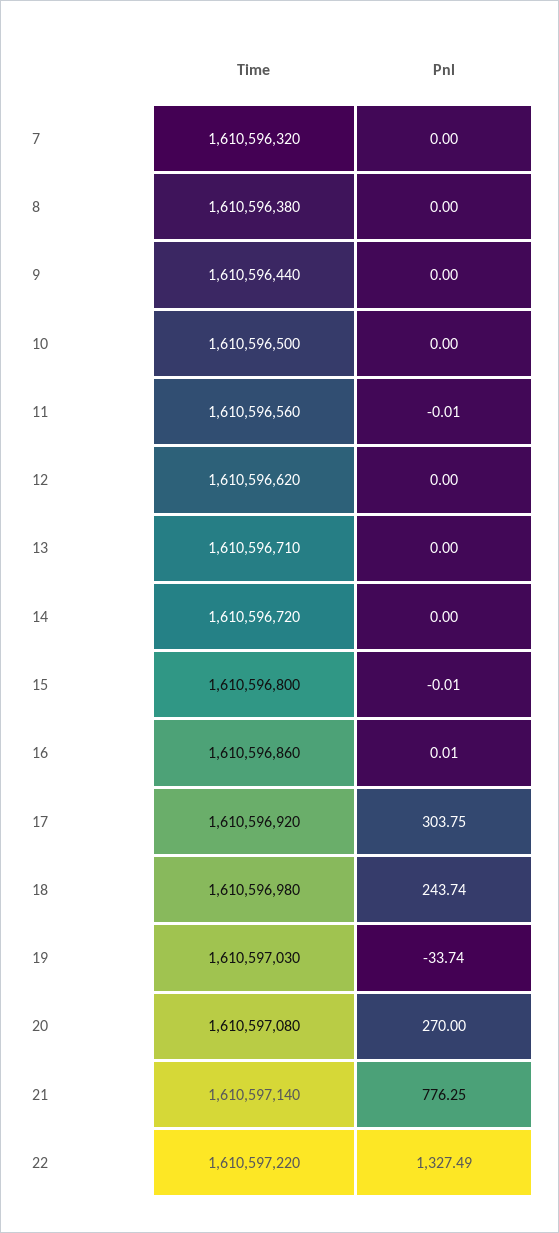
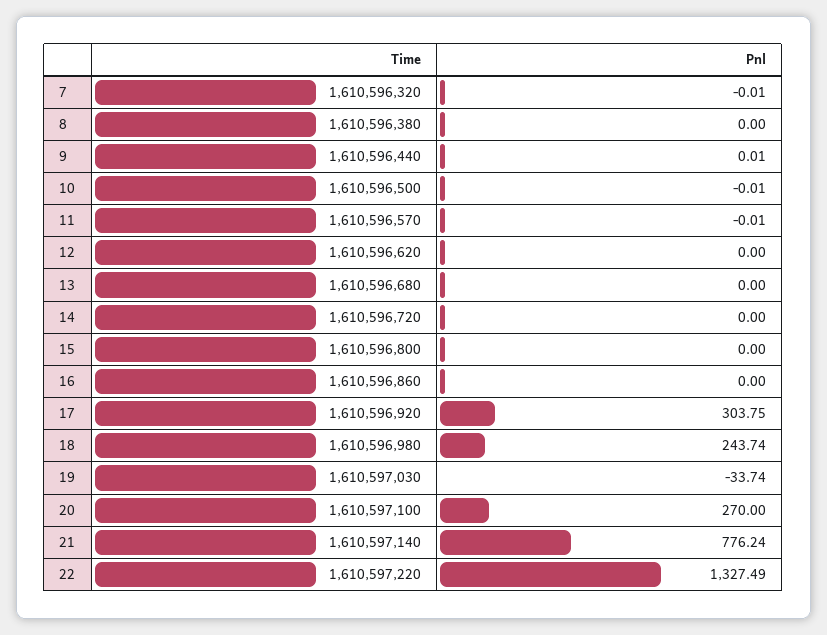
  {
    "Time": {
      "7": 1610596320,
      "8": 1610596380,
      "9": 1610596440,
      "10": 1610596500,
-     "11": 1610596560,
+     "11": 1610596570,
      "12": 1610596620,
-     "13": 1610596710,
+     "13": 1610596680,
      "14": 1610596720,
      "15": 1610596800,
      "16": 1610596860,
      "17": 1610596920,
      "18": 1610596980,
      "19": 1610597030,
-     "20": 1610597080,
+     "20": 1610597100,
      "21": 1610597140,
      "22": 1610597220
    },
    "Pnl": {
-     "7": 0,
+     "7": -0.01,
      "8": 0,
-     "9": 0,
+     "9": 0.01,
-     "10": 0,
+     "10": -0.01,
      "11": -0.01,
      "12": 0,
      "13": 0,
      "14": 0,
-     "15": -0.01,
+     "15": 0,
-     "16": 0.01,
+     "16": 0,
      "17": 303.75,
      "18": 243.74,
      "19": -33.74,
      "20": 270,
-     "21": 776.25,
+     "21": 776.24,
      "22": 1327.49
    }
  }

